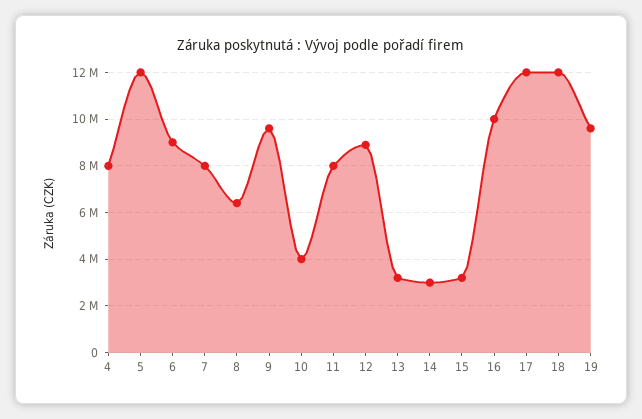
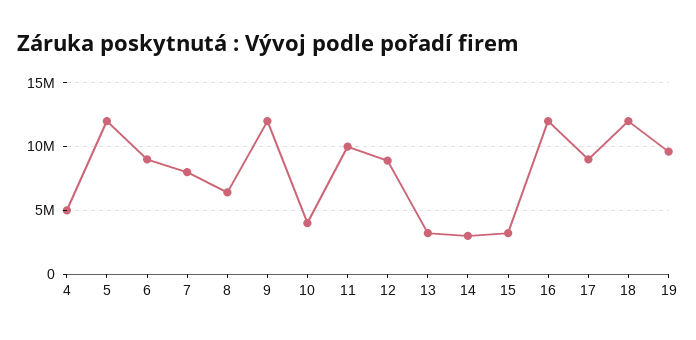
  {
-   "4": 8000000,
+   "4": 5000000,
    "5": 12000000,
    "6": 9000000,
    "7": 8000000,
    "8": 6500000,
-   "9": 9500000,
+   "9": 12000000,
    "10": 4000000,
-   "11": 8000000,
+   "11": 10000000,
    "12": 9000000,
    "13": 3000000,
    "14": 3000000,
    "15": 3000000,
-   "16": 10000000,
+   "16": 12000000,
-   "17": 12000000,
+   "17": 9000000,
    "18": 12000000,
    "19": 9500000
  }

